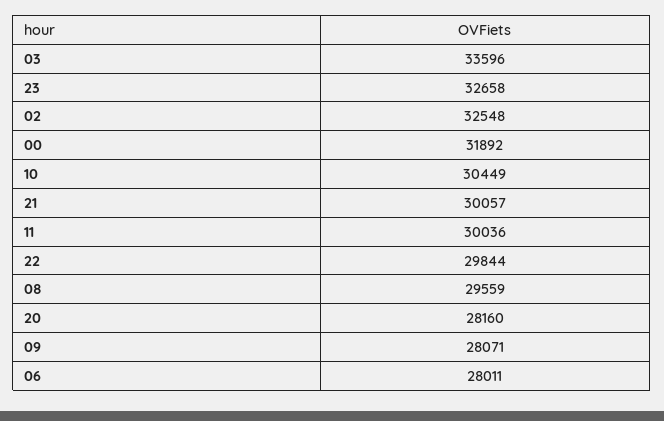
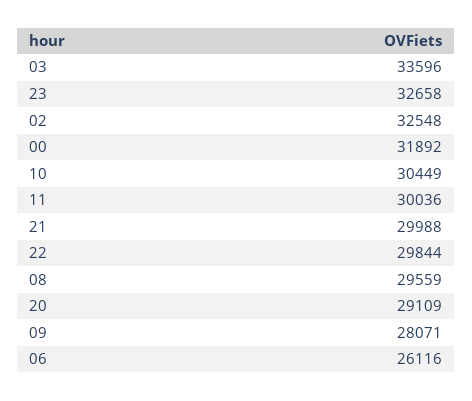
  {
    "03": 33596,
    "23": 32658,
    "02": 32548,
    "00": 31892,
    "10": 30449,
-   "21": 30057,
+   "21": 29988,
    "11": 30036,
    "22": 29844,
    "08": 29559,
-   "20": 28160,
+   "20": 29109,
    "09": 28071,
-   "06": 28011
+   "06": 26116
  }

